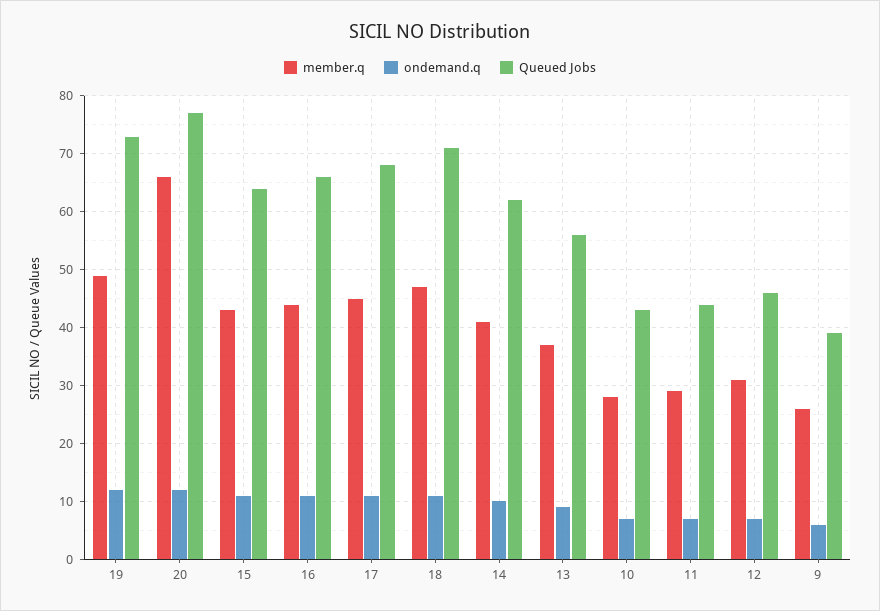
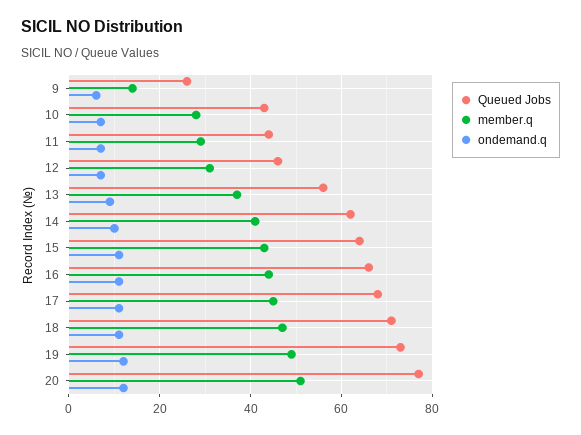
  {
    "member.q": {
      "19": 50,
-     "20": 65,
+     "20": 50,
      "15": 45,
      "16": 45,
      "17": 45,
      "18": 45,
      "14": 40,
      "13": 35,
      "10": 30,
      "11": 30,
      "12": 30,
-     "9": 25
+     "9": 15
    },
    "ondemand.q": {
      "19": 10,
      "20": 10,
      "15": 10,
      "16": 10,
      "17": 10,
      "18": 10,
      "14": 10,
      "13": 10,
      "10": 5,
      "11": 5,
      "12": 5,
      "9": 5
    },
    "Queued Jobs": {
      "19": 75,
      "20": 75,
      "15": 65,
      "16": 65,
      "17": 70,
      "18": 70,
      "14": 60,
      "13": 55,
      "10": 45,
      "11": 45,
      "12": 45,
-     "9": 40
+     "9": 25
    }
  }

